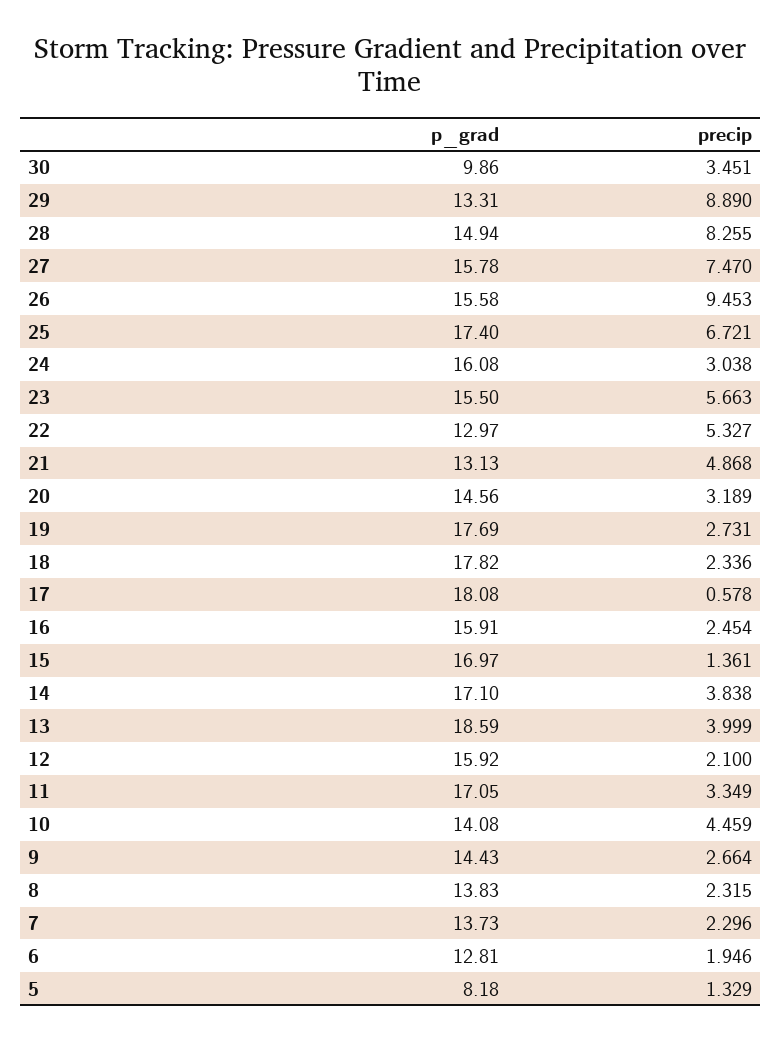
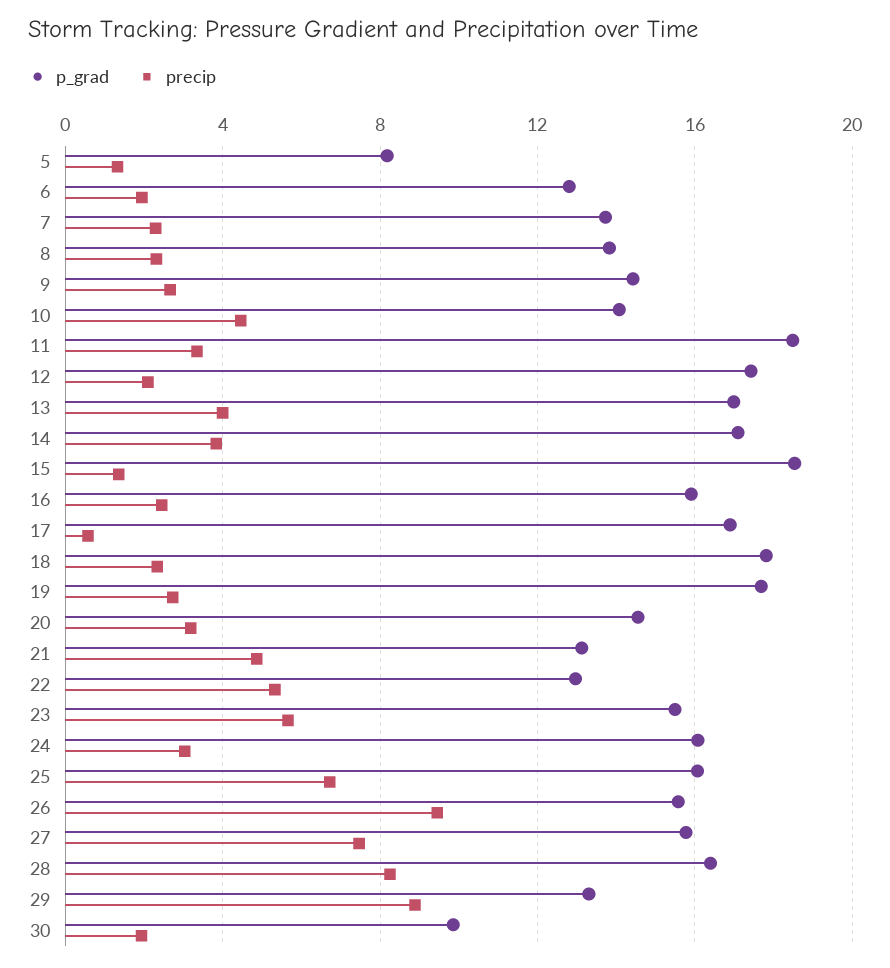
  {
    "p_grad": {
      "30": 9.86,
      "29": 13.31,
-     "28": 14.94,
+     "28": 16.5,
      "27": 15.78,
      "26": 15.58,
-     "25": 17.4,
+     "25": 16,
      "24": 16.08,
      "23": 15.5,
      "22": 12.97,
      "21": 13.13,
      "20": 14.56,
      "19": 17.69,
      "18": 17.82,
-     "17": 18.08,
+     "17": 17,
      "16": 15.91,
-     "15": 16.97,
+     "15": 18.5,
      "14": 17.1,
-     "13": 18.59,
+     "13": 17,
-     "12": 15.92,
+     "12": 17.5,
-     "11": 17.05,
+     "11": 18.5,
      "10": 14.08,
      "9": 14.43,
      "8": 13.83,
      "7": 13.73,
      "6": 12.81,
      "5": 8.18
    },
    "precip": {
-     "30": 3.451,
+     "30": 2,
      "29": 8.89,
      "28": 8.255,
      "27": 7.47,
      "26": 9.453,
      "25": 6.721,
      "24": 3.038,
      "23": 5.663,
      "22": 5.327,
      "21": 4.868,
      "20": 3.189,
      "19": 2.731,
      "18": 2.336,
      "17": 0.578,
      "16": 2.454,
      "15": 1.361,
      "14": 3.838,
      "13": 3.999,
      "12": 2.1,
      "11": 3.349,
      "10": 4.459,
      "9": 2.664,
      "8": 2.315,
      "7": 2.296,
      "6": 1.946,
      "5": 1.329
    }
  }

